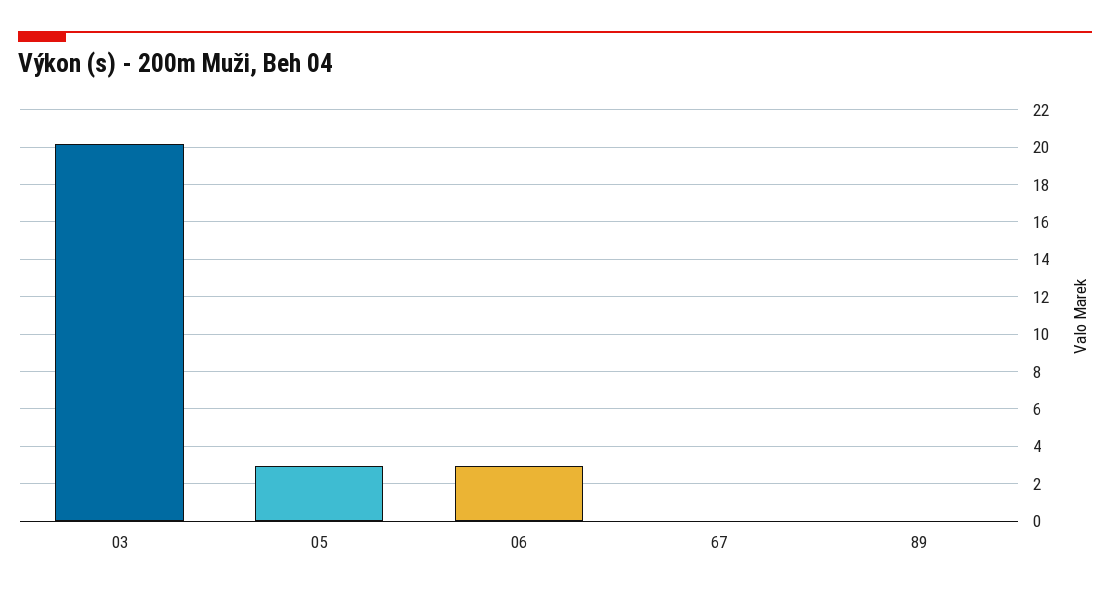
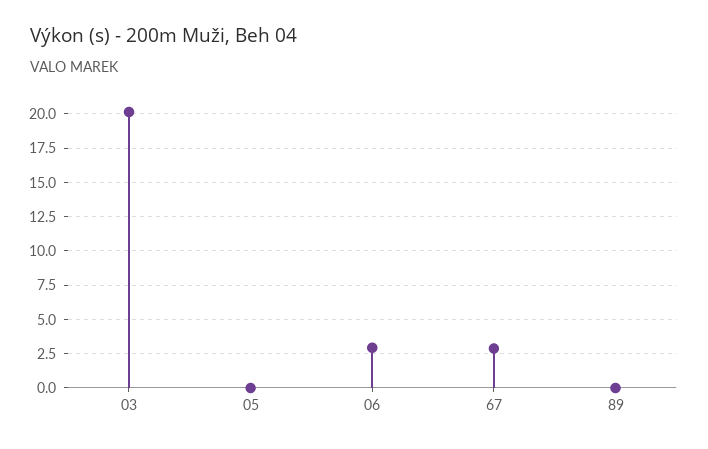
  {
    "03": 20,
-   "05": 3,
+   "05": 0,
    "06": 3,
-   "67": 0,
+   "67": 3,
    "89": 0
  }

